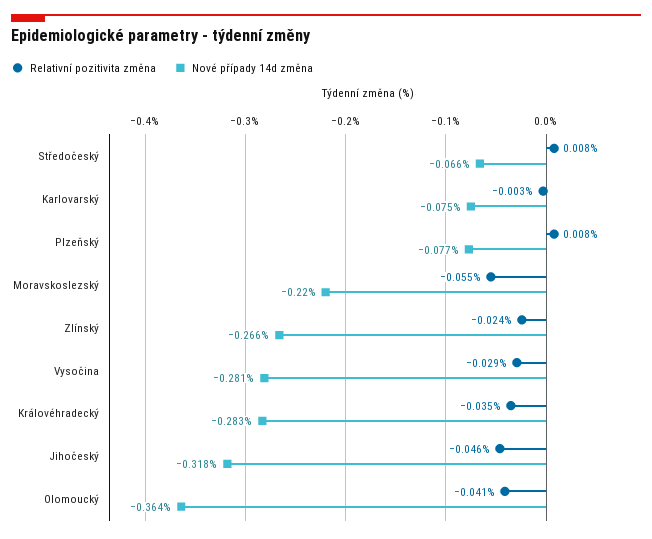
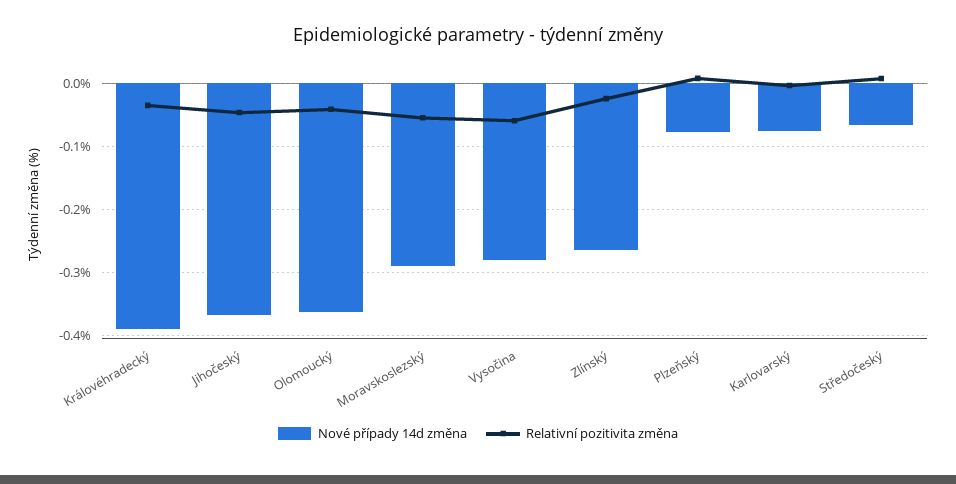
  {
    "Relativní pozitivita změna": {
      "Středočeský": 0.008,
      "Karlovarský": -0.003,
      "Plzeňský": 0.008,
      "Moravskoslezský": -0.055,
      "Zlínský": -0.024,
-     "Vysočina": -0.029,
+     "Vysočina": -0.06,
      "Královéhradecký": -0.035,
      "Jihočeský": -0.046,
      "Olomoucký": -0.041
    },
    "Nové případy 14d změna": {
      "Středočeský": -0.066,
      "Karlovarský": -0.075,
      "Plzeňský": -0.077,
-     "Moravskoslezský": -0.22,
+     "Moravskoslezský": -0.29,
      "Zlínský": -0.266,
      "Vysočina": -0.281,
-     "Královéhradecký": -0.283,
+     "Královéhradecký": -0.39,
-     "Jihočeský": -0.318,
+     "Jihočeský": -0.37,
      "Olomoucký": -0.364
    }
  }

